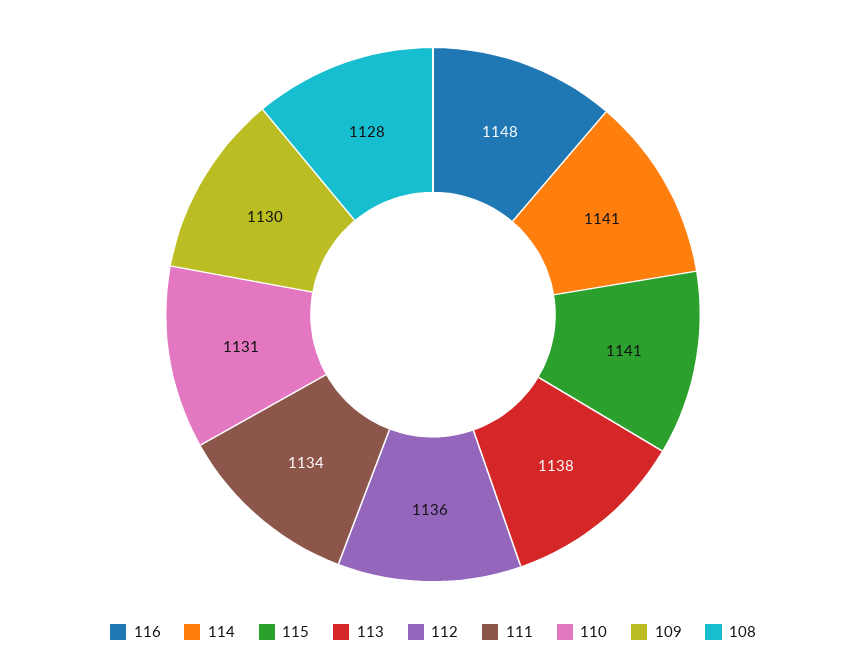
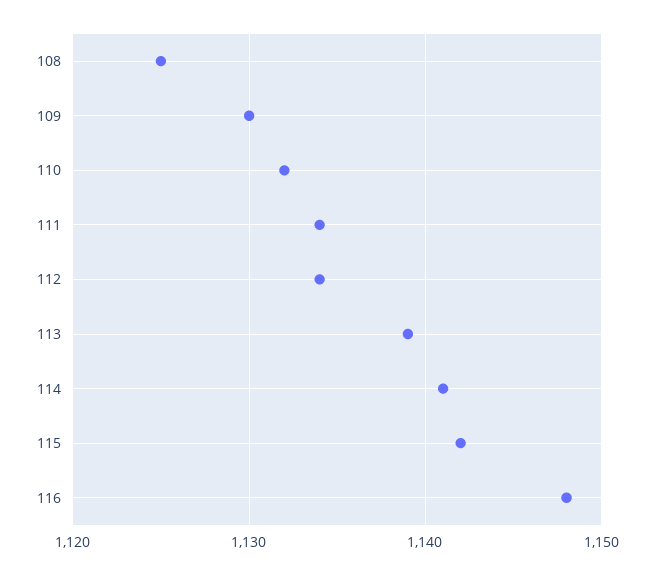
  {
    "116": 1148,
    "114": 1141,
-   "115": 1141,
+   "115": 1142,
-   "113": 1138,
+   "113": 1139,
-   "112": 1136,
+   "112": 1134,
    "111": 1134,
-   "110": 1131,
+   "110": 1132,
    "109": 1130,
-   "108": 1128
+   "108": 1125
  }

